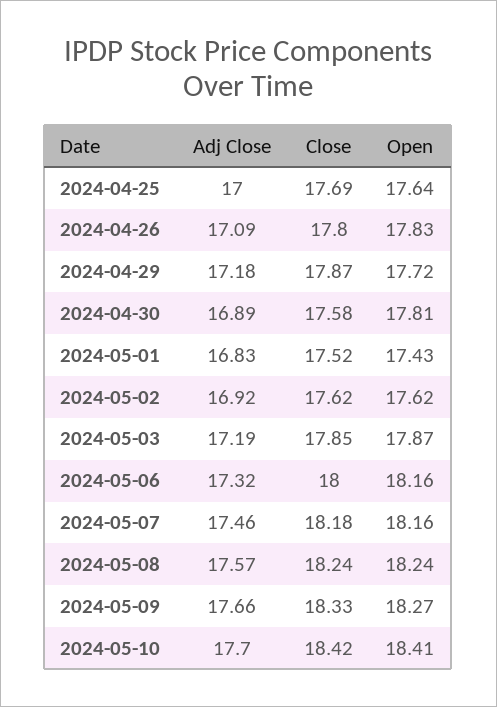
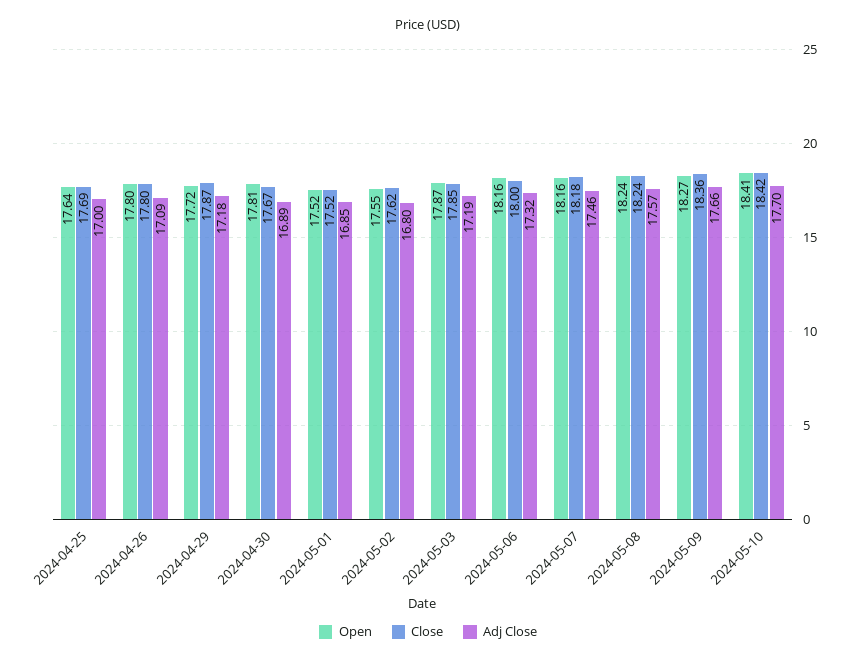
  {
    "Adj Close": {
      "2024-04-25": 17,
      "2024-04-26": 17.09,
      "2024-04-29": 17.18,
      "2024-04-30": 16.89,
-     "2024-05-01": 16.83,
+     "2024-05-01": 16.85,
-     "2024-05-02": 16.92,
+     "2024-05-02": 16.8,
      "2024-05-03": 17.19,
      "2024-05-06": 17.32,
      "2024-05-07": 17.46,
      "2024-05-08": 17.57,
      "2024-05-09": 17.66,
      "2024-05-10": 17.7
    },
    "Close": {
      "2024-04-25": 17.69,
      "2024-04-26": 17.8,
      "2024-04-29": 17.87,
-     "2024-04-30": 17.58,
+     "2024-04-30": 17.67,
      "2024-05-01": 17.52,
      "2024-05-02": 17.62,
      "2024-05-03": 17.85,
      "2024-05-06": 18,
      "2024-05-07": 18.18,
      "2024-05-08": 18.24,
-     "2024-05-09": 18.33,
+     "2024-05-09": 18.36,
      "2024-05-10": 18.42
    },
    "Open": {
      "2024-04-25": 17.64,
-     "2024-04-26": 17.83,
+     "2024-04-26": 17.8,
      "2024-04-29": 17.72,
      "2024-04-30": 17.81,
-     "2024-05-01": 17.43,
+     "2024-05-01": 17.52,
-     "2024-05-02": 17.62,
+     "2024-05-02": 17.55,
      "2024-05-03": 17.87,
      "2024-05-06": 18.16,
      "2024-05-07": 18.16,
      "2024-05-08": 18.24,
      "2024-05-09": 18.27,
      "2024-05-10": 18.41
    }
  }

